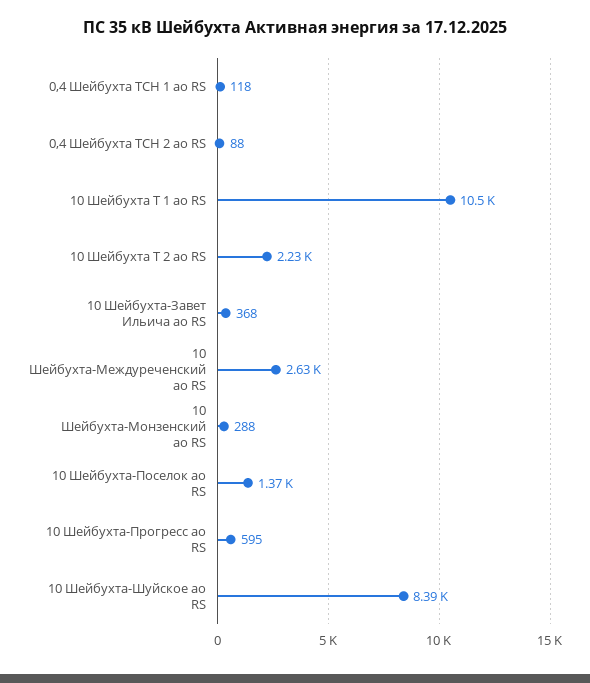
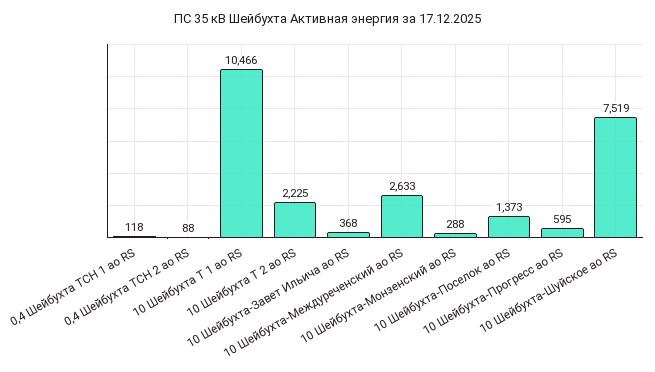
  {
    "0,4 Шейбухта ТСН 1 ао RS": 118,
    "0,4 Шейбухта ТСН 2 ао RS": 88,
    "10 Шейбухта Т 1 ао RS": 10466,
    "10 Шейбухта Т 2 ао RS": 2225,
    "10 Шейбухта-Завет Ильича ао RS": 368,
    "10 Шейбухта-Междуреченский ао RS": 2633,
    "10 Шейбухта-Монзенский ао RS": 288,
    "10 Шейбухта-Поселок ао RS": 1373,
    "10 Шейбухта-Прогресс ао RS": 595,
-   "10 Шейбухта-Шуйское ао RS": 8390
+   "10 Шейбухта-Шуйское ао RS": 7519
  }

